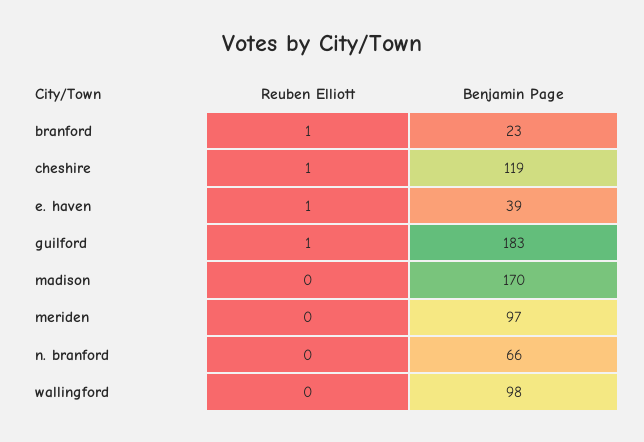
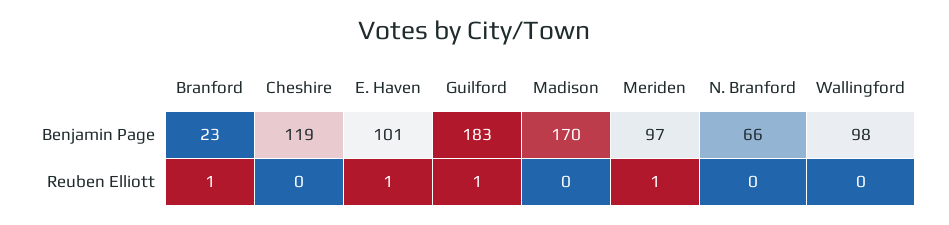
  {
    "Reuben Elliott": {
      "branford": 1,
-     "cheshire": 1,
+     "cheshire": 0,
      "e. haven": 1,
      "guilford": 1,
      "madison": 0,
-     "meriden": 0,
+     "meriden": 1,
      "n. branford": 0,
      "wallingford": 0
    },
    "Benjamin Page": {
      "branford": 23,
      "cheshire": 119,
-     "e. haven": 39,
+     "e. haven": 101,
      "guilford": 183,
      "madison": 170,
      "meriden": 97,
      "n. branford": 66,
      "wallingford": 98
    }
  }

